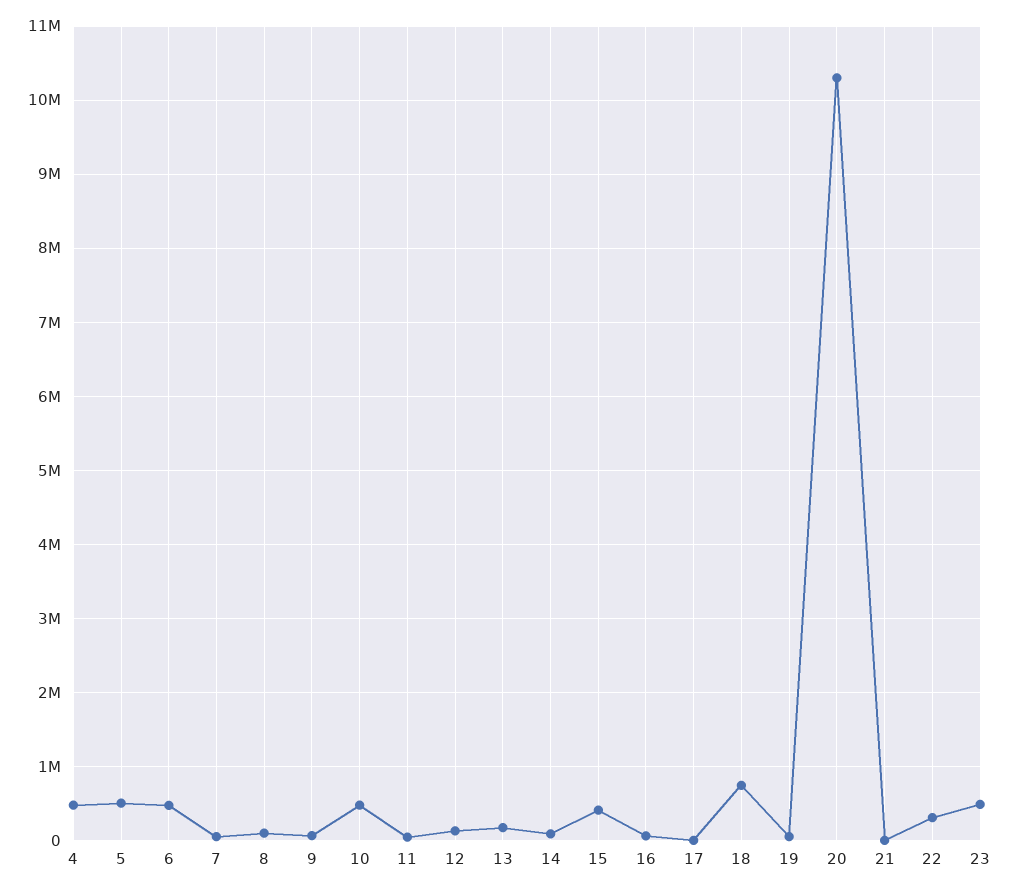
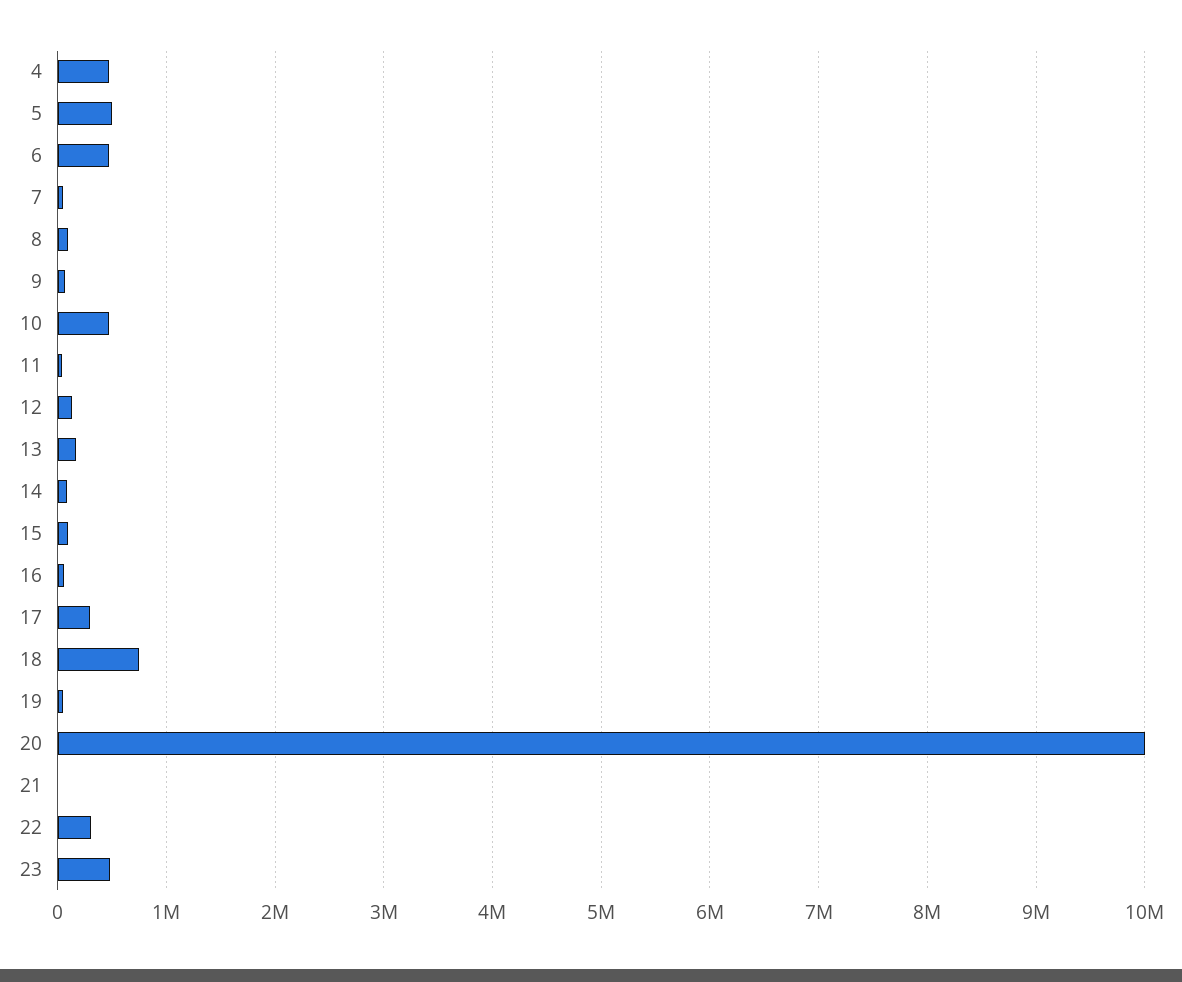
  {
    "4": 500000,
    "5": 500000,
    "6": 500000,
    "7": 0,
    "8": 100000,
    "9": 100000,
    "10": 500000,
    "11": 0,
    "12": 100000,
    "13": 200000,
    "14": 100000,
-   "15": 400000,
+   "15": 100000,
    "16": 100000,
-   "17": 0,
+   "17": 300000,
    "18": 700000,
    "19": 100000,
-   "20": 10300000,
+   "20": 10000000,
    "21": 0,
    "22": 300000,
    "23": 500000
  }

